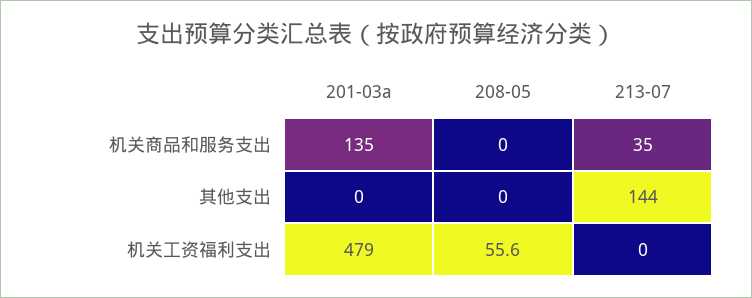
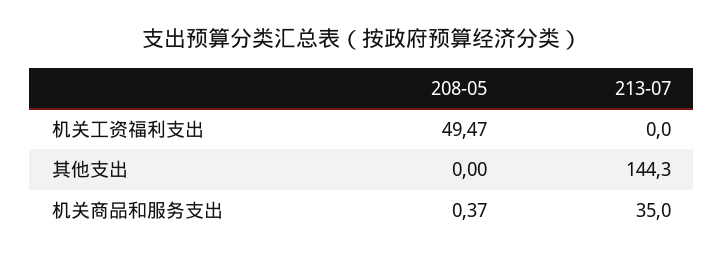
  {
-   "201-03a": {
-     "机关商品和服务支出": 135,
-     "其他支出": 0,
-     "机关工资福利支出": 479
-   },
    "208-05": {
-     "机关商品和服务支出": 0,
+     "机关商品和服务支出": 0.37,
      "其他支出": 0,
-     "机关工资福利支出": 55.6
+     "机关工资福利支出": 49.47
    },
    "213-07": {
      "机关商品和服务支出": 35,
      "其他支出": 144.3,
      "机关工资福利支出": 0
    }
  }

